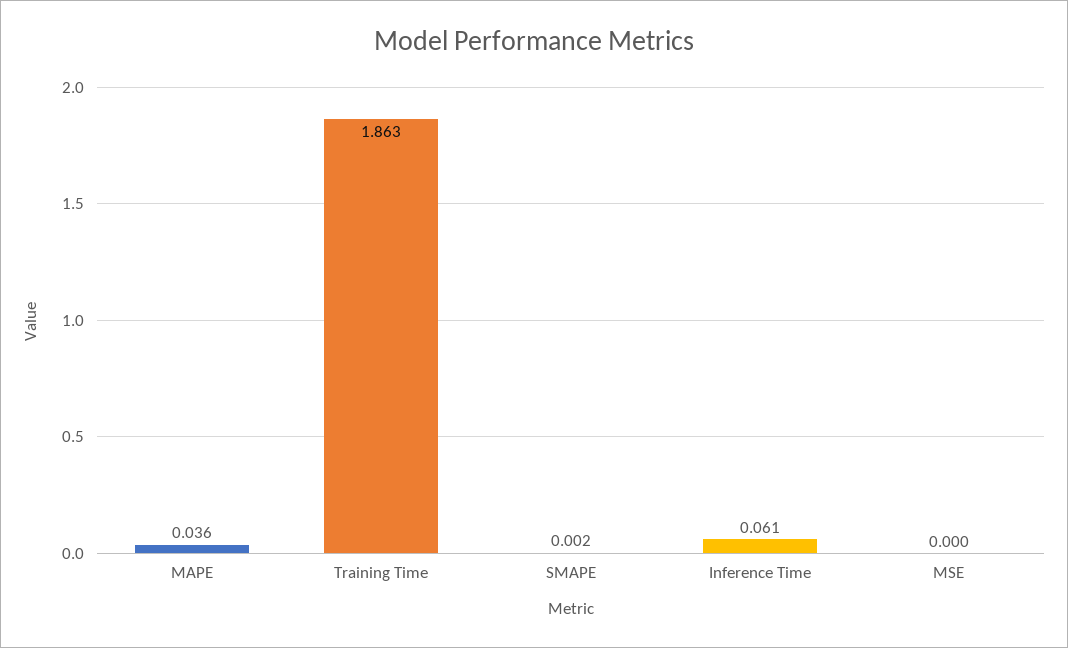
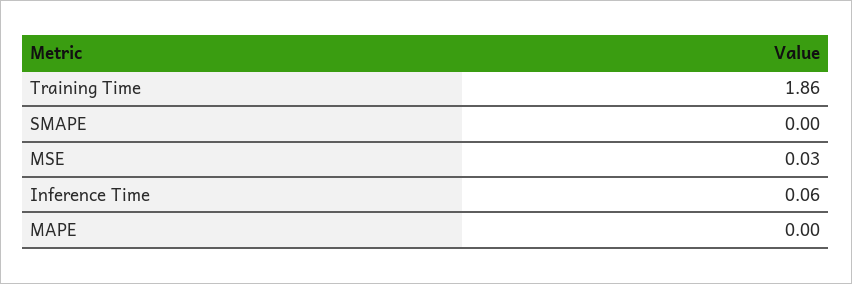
  {
-   "MAPE": 0.036,
+   "MAPE": 0,
    "Training Time": 1.863,
    "SMAPE": 0.002,
    "Inference Time": 0.061,
-   "MSE": 0
+   "MSE": 0.03
  }

